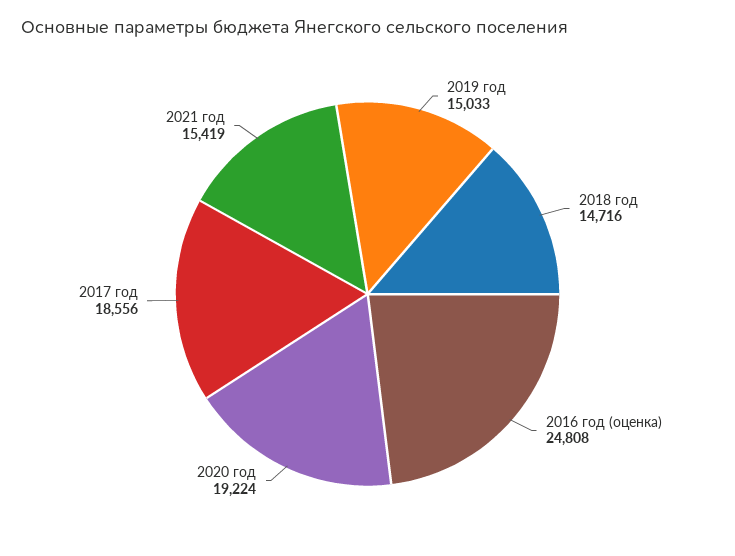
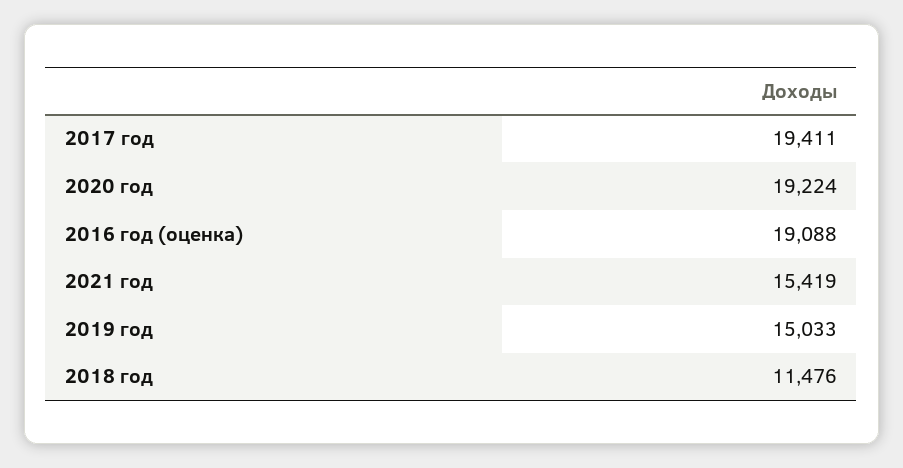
  {
    "2019 год": 15033,
-   "2018 год": 14716,
+   "2018 год": 11476,
-   "2016 год (оценка)": 24808,
+   "2016 год (оценка)": 19088,
    "2020 год": 19224,
-   "2017 год": 18556,
+   "2017 год": 19411,
    "2021 год": 15419
  }

